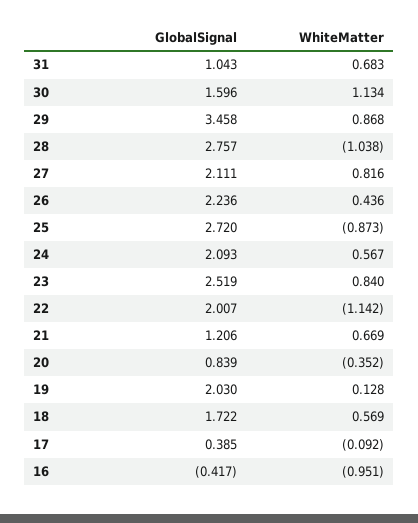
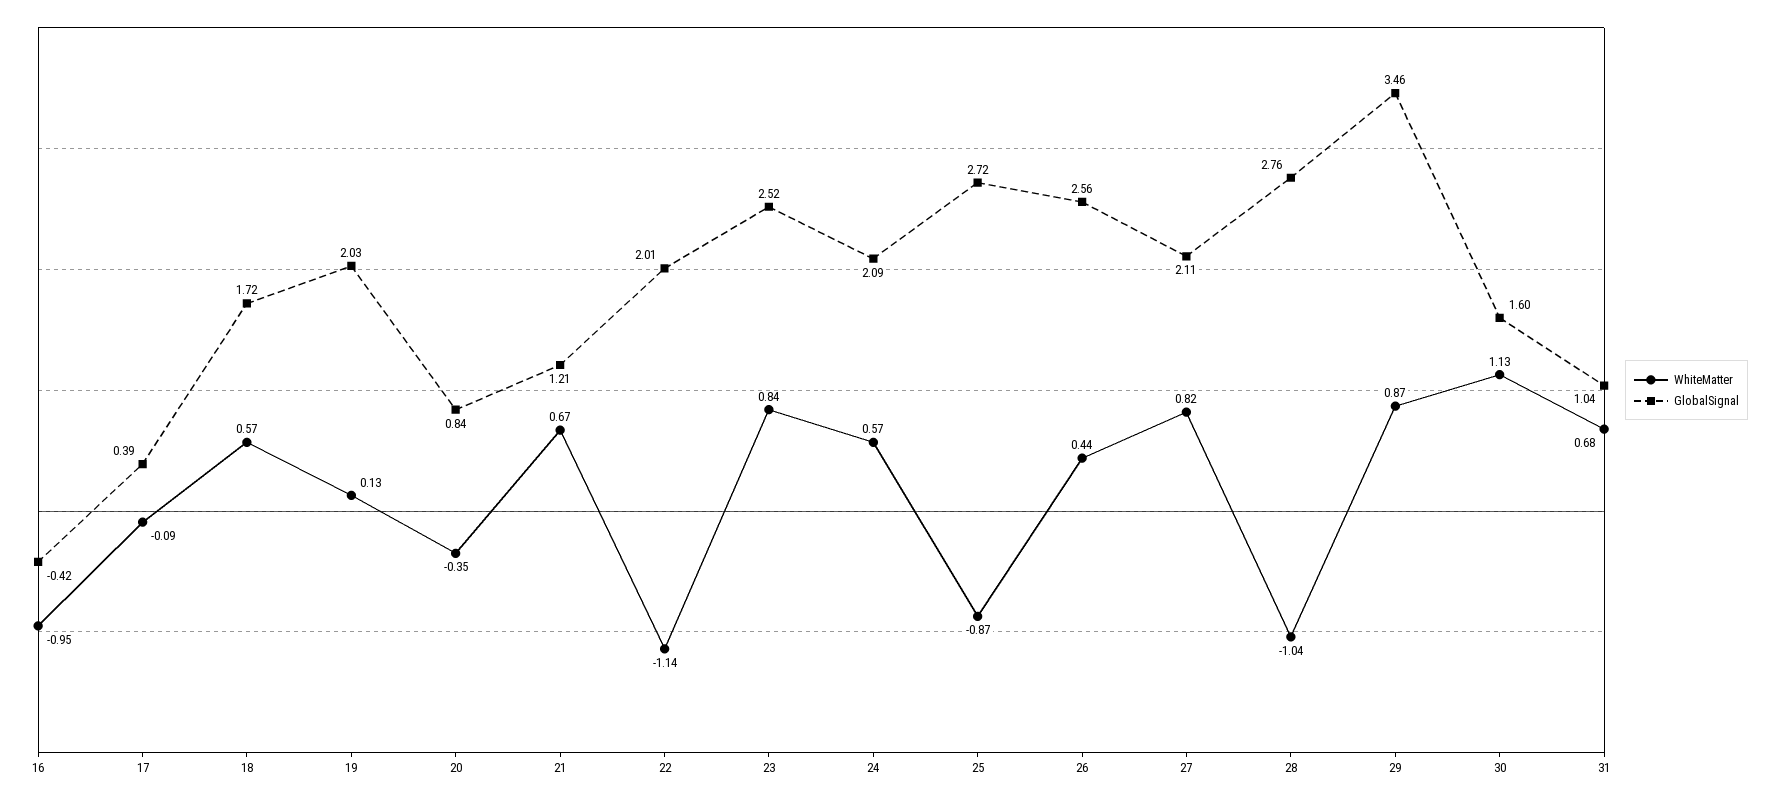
  {
    "GlobalSignal": {
      "31": 1.043,
      "30": 1.596,
      "29": 3.458,
      "28": 2.757,
      "27": 2.111,
-     "26": 2.236,
+     "26": 2.56,
      "25": 2.72,
      "24": 2.093,
      "23": 2.519,
      "22": 2.007,
      "21": 1.206,
      "20": 0.839,
      "19": 2.03,
      "18": 1.722,
      "17": 0.385,
      "16": -0.417
    },
    "WhiteMatter": {
      "31": 0.683,
      "30": 1.134,
      "29": 0.868,
      "28": -1.038,
      "27": 0.816,
      "26": 0.436,
      "25": -0.873,
      "24": 0.567,
      "23": 0.84,
      "22": -1.142,
      "21": 0.669,
      "20": -0.352,
      "19": 0.128,
      "18": 0.569,
      "17": -0.092,
      "16": -0.951
    }
  }

